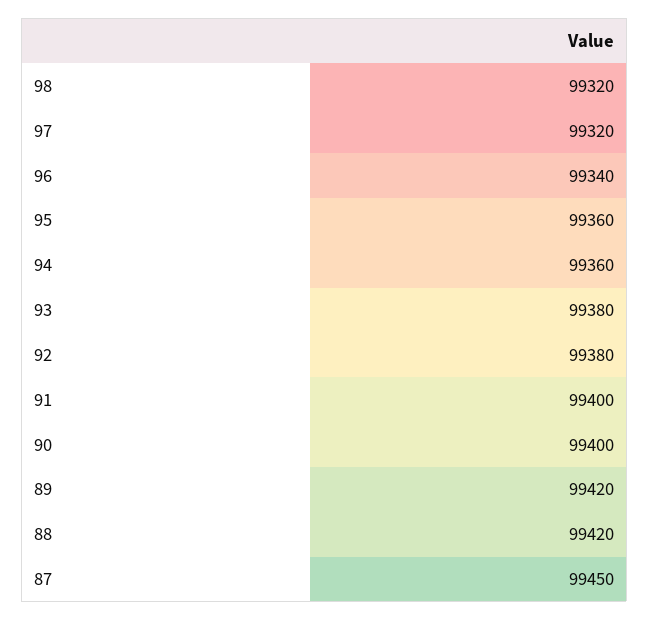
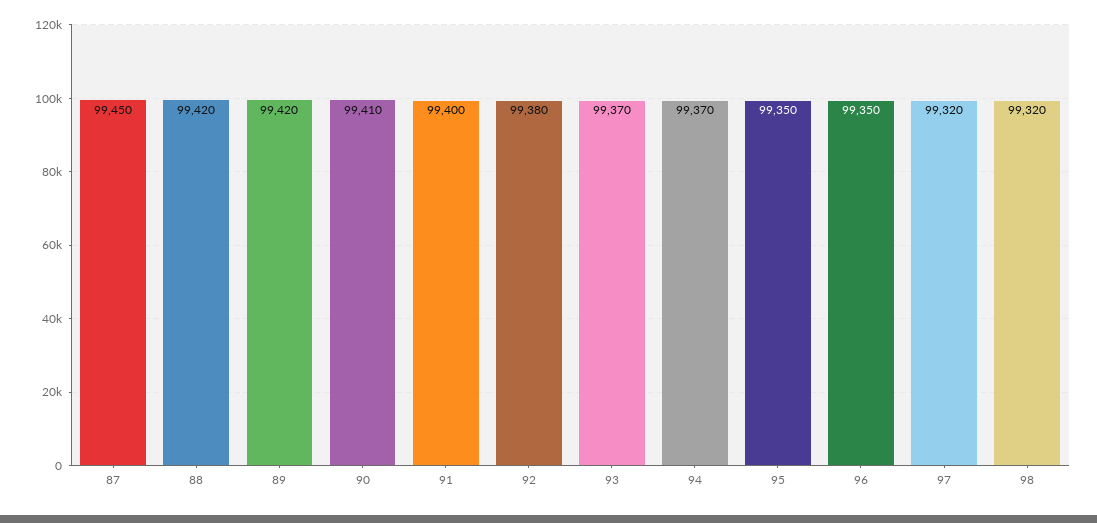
  {
    "98": 99320,
    "97": 99320,
-   "96": 99340,
+   "96": 99350,
-   "95": 99360,
+   "95": 99350,
-   "94": 99360,
+   "94": 99370,
-   "93": 99380,
+   "93": 99370,
    "92": 99380,
    "91": 99400,
-   "90": 99400,
+   "90": 99410,
    "89": 99420,
    "88": 99420,
    "87": 99450
  }

